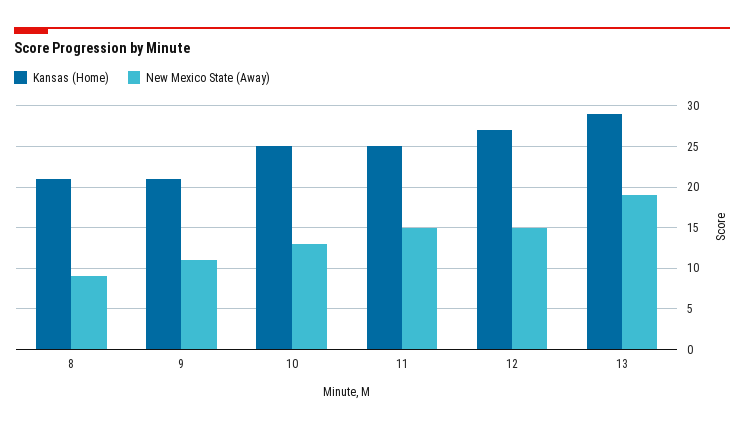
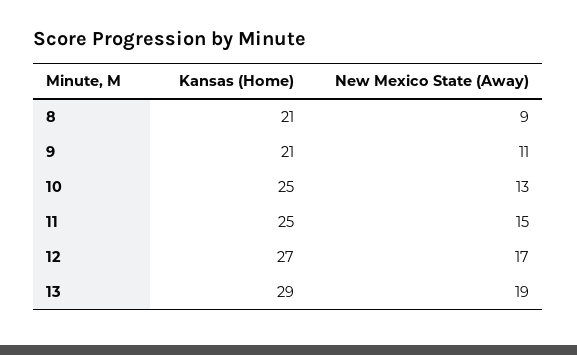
  {
    "Kansas (Home)": {
      "8": 21,
      "9": 21,
      "10": 25,
      "11": 25,
      "12": 27,
      "13": 29
    },
    "New Mexico State (Away)": {
      "8": 9,
      "9": 11,
      "10": 13,
      "11": 15,
-     "12": 15,
+     "12": 17,
      "13": 19
    }
  }

